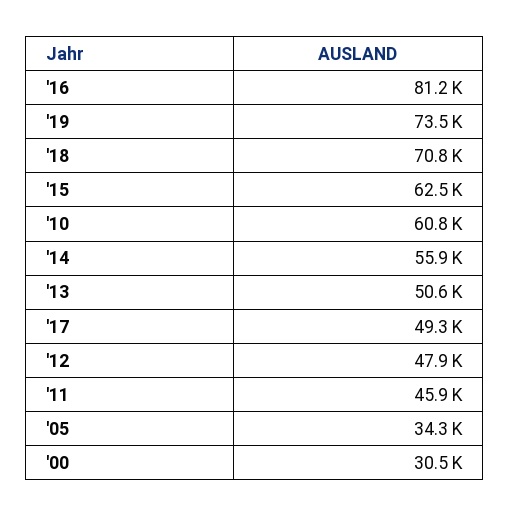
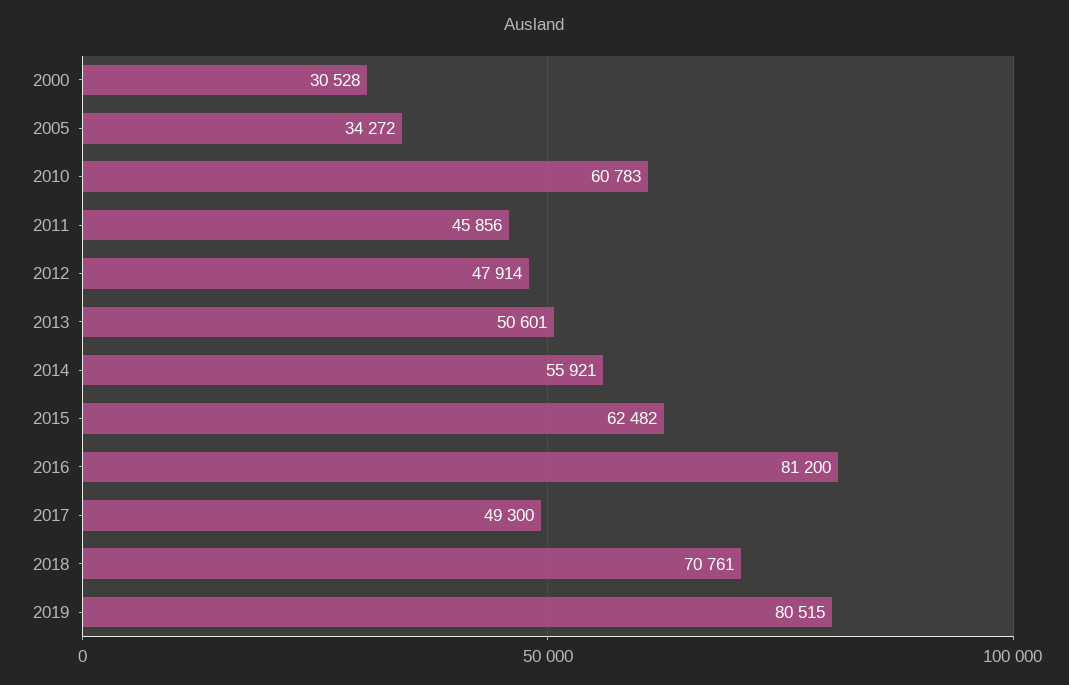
  {
    "'16": 81200,
-   "'19": 73500,
+   "'19": 80515,
    "'18": 70761,
    "'15": 62482,
    "'10": 60783,
    "'14": 55921,
    "'13": 50601,
    "'17": 49300,
    "'12": 47914,
    "'11": 45856,
    "'05": 34272,
    "'00": 30528
  }

